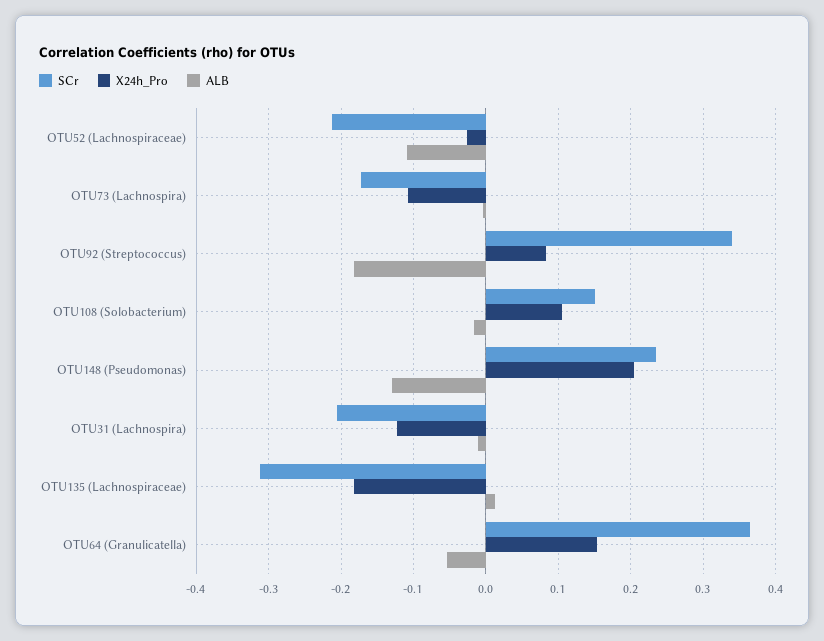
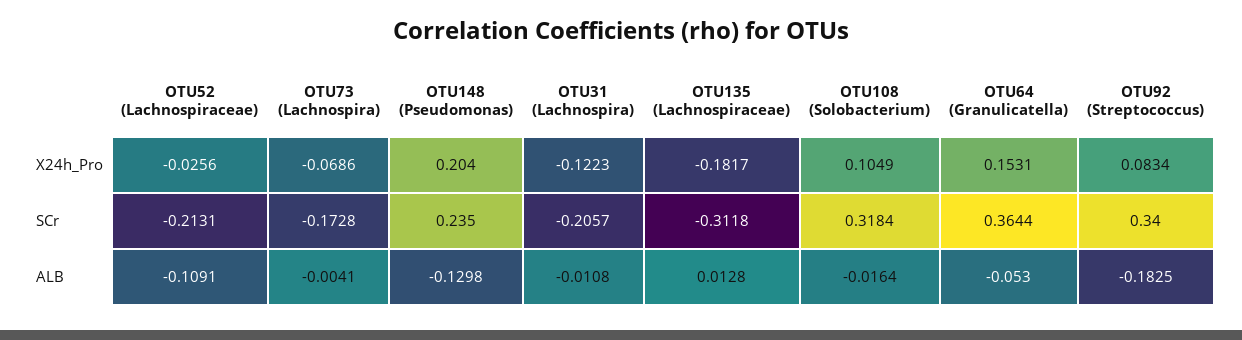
  {
    "SCr": {
      "OTU52 (Lachnospiraceae)": -0.2131,
      "OTU73 (Lachnospira)": -0.1728,
      "OTU92 (Streptococcus)": 0.34,
-     "OTU108 (Solobacterium)": 0.15,
+     "OTU108 (Solobacterium)": 0.3184,
      "OTU148 (Pseudomonas)": 0.235,
      "OTU31 (Lachnospira)": -0.2057,
      "OTU135 (Lachnospiraceae)": -0.3118,
      "OTU64 (Granulicatella)": 0.3644
    },
    "X24h_Pro": {
      "OTU52 (Lachnospiraceae)": -0.0256,
-     "OTU73 (Lachnospira)": -0.11,
+     "OTU73 (Lachnospira)": -0.0686,
      "OTU92 (Streptococcus)": 0.0834,
      "OTU108 (Solobacterium)": 0.1049,
      "OTU148 (Pseudomonas)": 0.204,
      "OTU31 (Lachnospira)": -0.1223,
      "OTU135 (Lachnospiraceae)": -0.1817,
      "OTU64 (Granulicatella)": 0.1531
    },
    "ALB": {
      "OTU52 (Lachnospiraceae)": -0.1091,
      "OTU73 (Lachnospira)": -0.0041,
      "OTU92 (Streptococcus)": -0.1825,
      "OTU108 (Solobacterium)": -0.0164,
      "OTU148 (Pseudomonas)": -0.1298,
      "OTU31 (Lachnospira)": -0.0108,
      "OTU135 (Lachnospiraceae)": 0.0128,
      "OTU64 (Granulicatella)": -0.053
    }
  }

